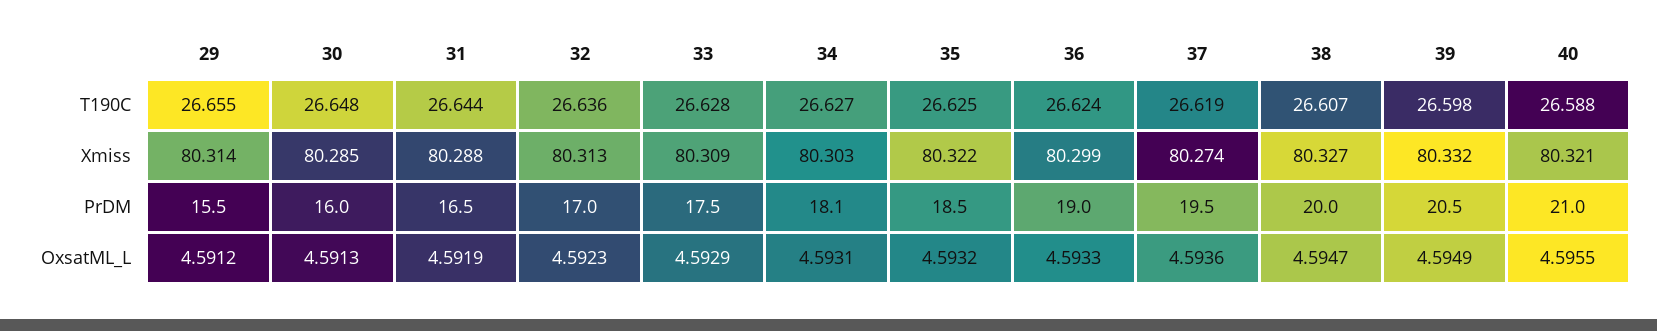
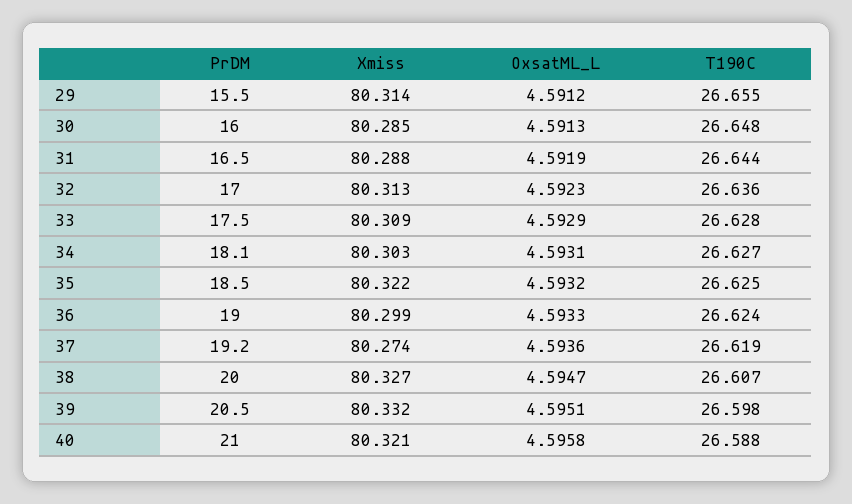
  {
    "29": {
      "T190C": 26.655,
      "Xmiss": 80.314,
      "PrDM": 15.5,
      "OxsatML_L": 4.5912
    },
    "30": {
      "T190C": 26.648,
      "Xmiss": 80.285,
      "PrDM": 16,
      "OxsatML_L": 4.5913
    },
    "31": {
      "T190C": 26.644,
      "Xmiss": 80.288,
      "PrDM": 16.5,
      "OxsatML_L": 4.5919
    },
    "32": {
      "T190C": 26.636,
      "Xmiss": 80.313,
      "PrDM": 17,
      "OxsatML_L": 4.5923
    },
    "33": {
      "T190C": 26.628,
      "Xmiss": 80.309,
      "PrDM": 17.5,
      "OxsatML_L": 4.5929
    },
    "34": {
      "T190C": 26.627,
      "Xmiss": 80.303,
      "PrDM": 18.1,
      "OxsatML_L": 4.5931
    },
    "35": {
      "T190C": 26.625,
      "Xmiss": 80.322,
      "PrDM": 18.5,
      "OxsatML_L": 4.5932
    },
    "36": {
      "T190C": 26.624,
      "Xmiss": 80.299,
      "PrDM": 19,
      "OxsatML_L": 4.5933
    },
    "37": {
      "T190C": 26.619,
      "Xmiss": 80.274,
-     "PrDM": 19.5,
+     "PrDM": 19.2,
      "OxsatML_L": 4.5936
    },
    "38": {
      "T190C": 26.607,
      "Xmiss": 80.327,
      "PrDM": 20,
      "OxsatML_L": 4.5947
    },
    "39": {
      "T190C": 26.598,
      "Xmiss": 80.332,
      "PrDM": 20.5,
-     "OxsatML_L": 4.5949
+     "OxsatML_L": 4.5951
    },
    "40": {
      "T190C": 26.588,
      "Xmiss": 80.321,
      "PrDM": 21,
-     "OxsatML_L": 4.5955
+     "OxsatML_L": 4.5958
    }
  }

